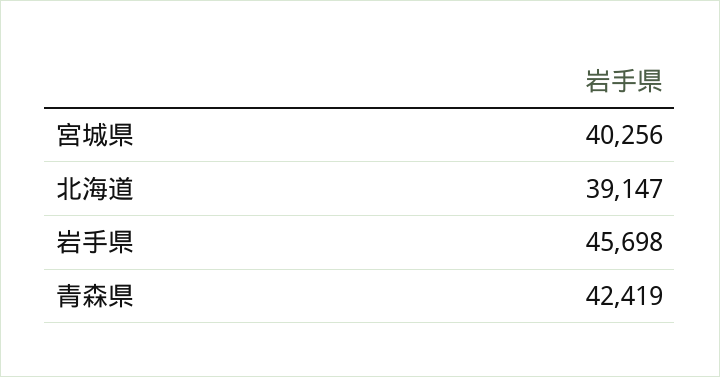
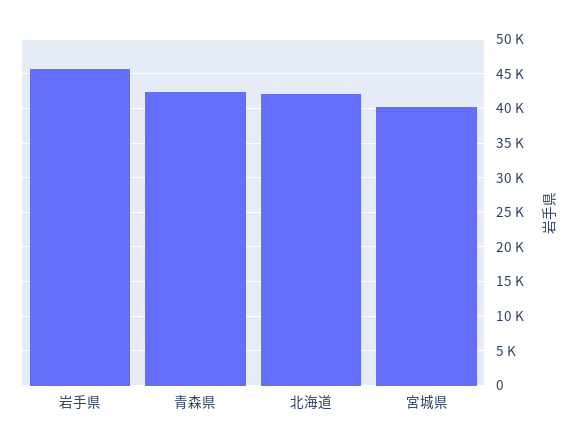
  {
    "宮城県": 40256,
-   "北海道": 39147,
+   "北海道": 42000,
    "岩手県": 45698,
    "青森県": 42419
  }

